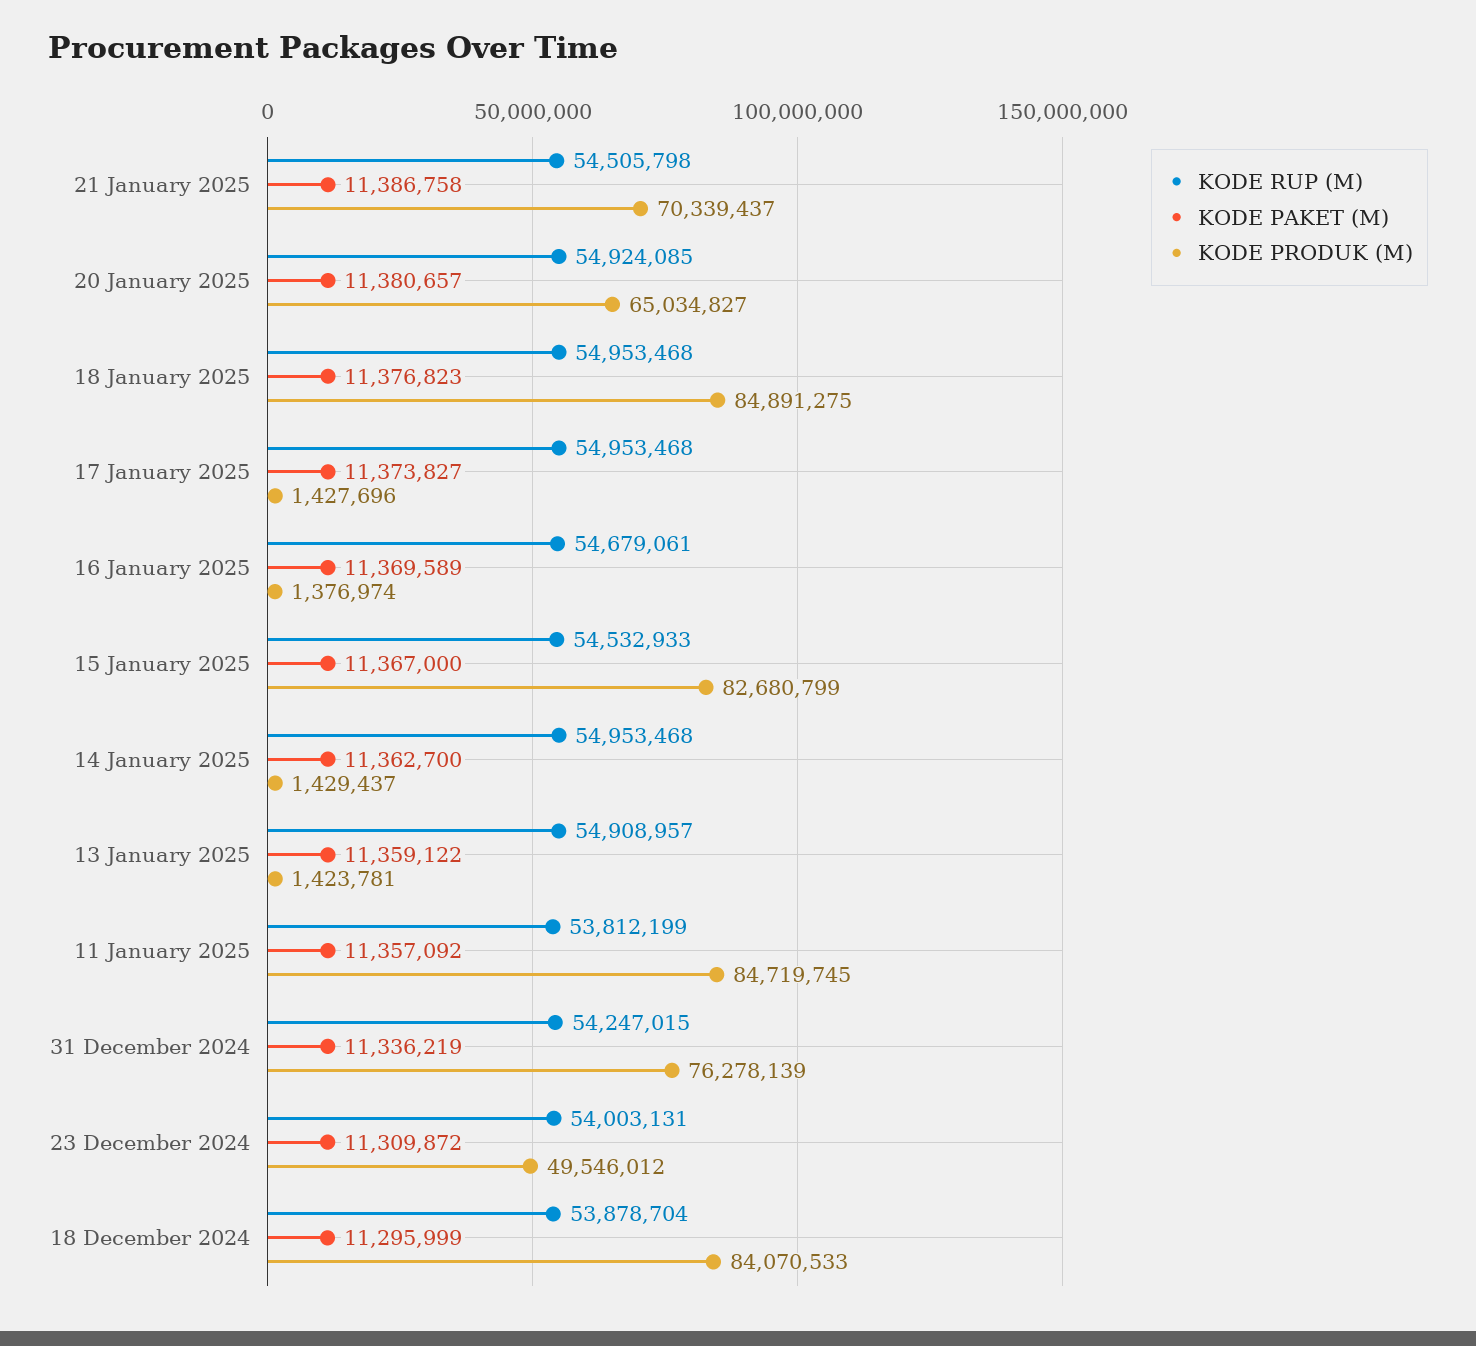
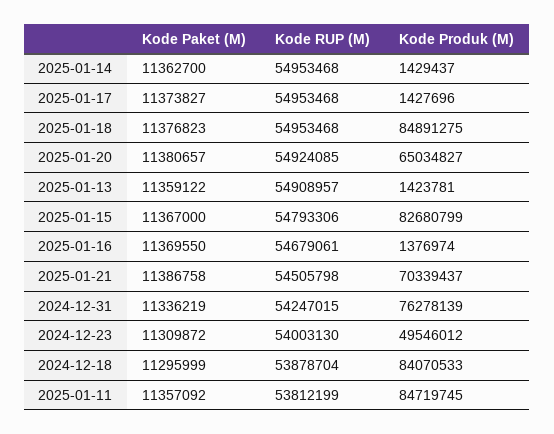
  {
    "KODE RUP (M)": {
      "21 January 2025": 54505798,
      "20 January 2025": 54924085,
      "18 January 2025": 54953468,
      "17 January 2025": 54953468,
      "16 January 2025": 54679061,
-     "15 January 2025": 54532933,
+     "15 January 2025": 54793306,
      "14 January 2025": 54953468,
      "13 January 2025": 54908957,
      "11 January 2025": 53812199,
      "31 December 2024": 54247015,
-     "23 December 2024": 54003131,
+     "23 December 2024": 54003130,
      "18 December 2024": 53878704
    },
    "KODE PAKET (M)": {
      "21 January 2025": 11386758,
      "20 January 2025": 11380657,
      "18 January 2025": 11376823,
      "17 January 2025": 11373827,
-     "16 January 2025": 11369589,
+     "16 January 2025": 11369550,
      "15 January 2025": 11367000,
      "14 January 2025": 11362700,
      "13 January 2025": 11359122,
      "11 January 2025": 11357092,
      "31 December 2024": 11336219,
      "23 December 2024": 11309872,
      "18 December 2024": 11295999
    },
    "KODE PRODUK (M)": {
      "21 January 2025": 70339437,
      "20 January 2025": 65034827,
      "18 January 2025": 84891275,
      "17 January 2025": 1427696,
      "16 January 2025": 1376974,
      "15 January 2025": 82680799,
      "14 January 2025": 1429437,
      "13 January 2025": 1423781,
      "11 January 2025": 84719745,
      "31 December 2024": 76278139,
      "23 December 2024": 49546012,
      "18 December 2024": 84070533
    }
  }

